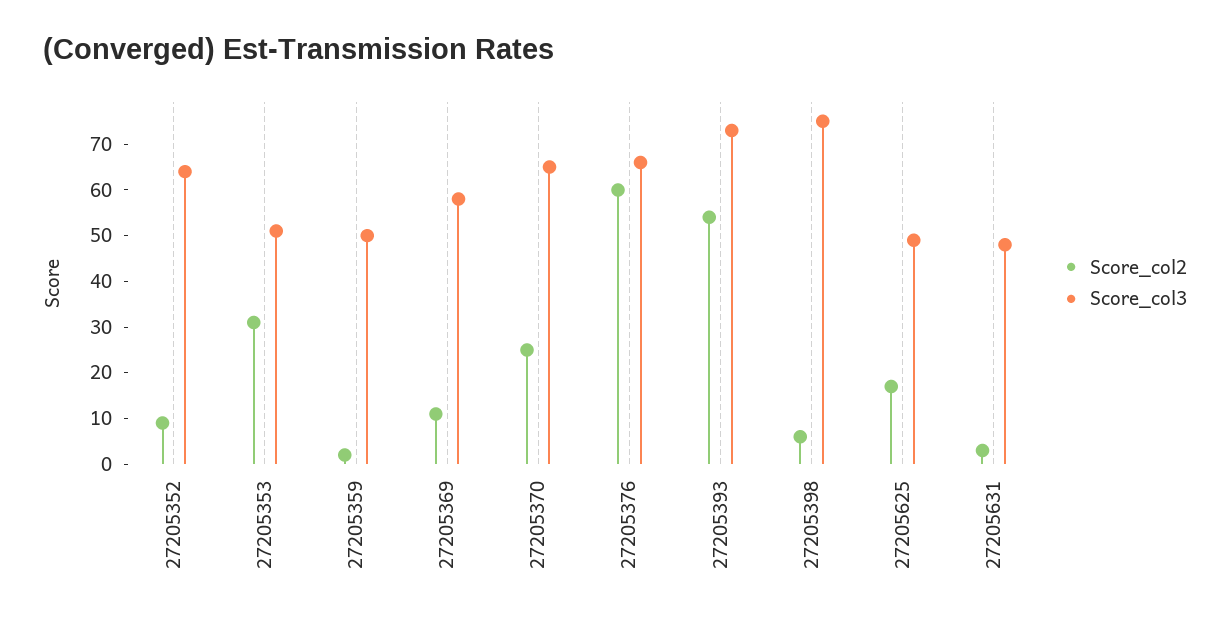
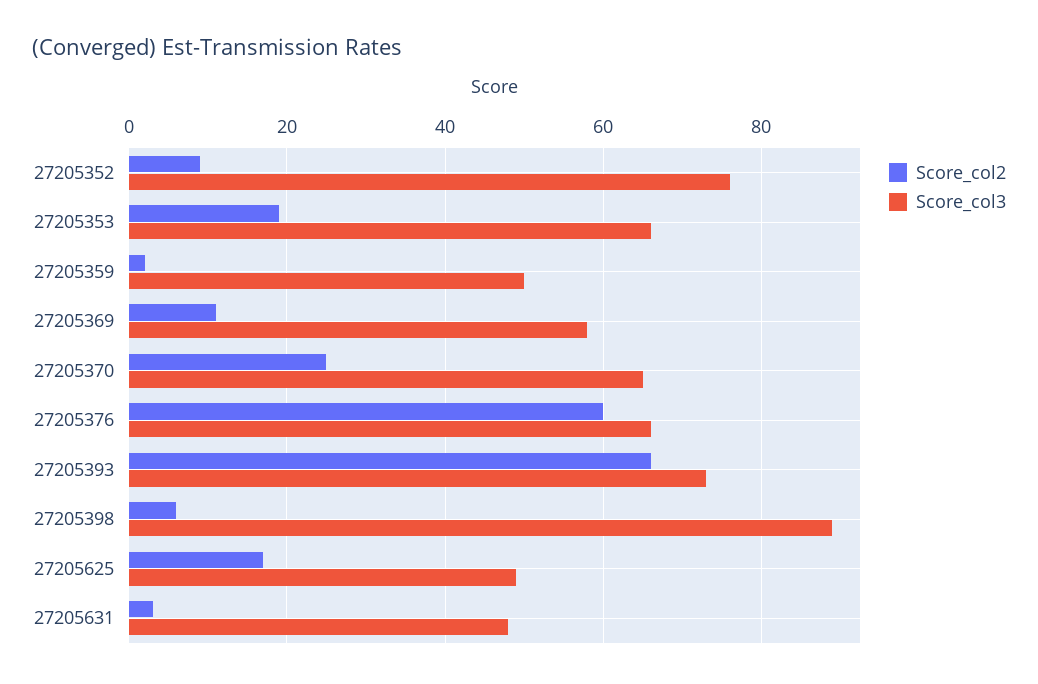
  {
    "Score_col2": {
      "27205352": 10,
-     "27205353": 30,
+     "27205353": 20,
      "27205359": 0,
      "27205369": 10,
      "27205370": 25,
      "27205376": 60,
-     "27205393": 55,
+     "27205393": 65,
      "27205398": 5,
      "27205625": 15,
      "27205631": 5
    },
    "Score_col3": {
-     "27205352": 65,
+     "27205352": 75,
-     "27205353": 50,
+     "27205353": 65,
      "27205359": 50,
      "27205369": 60,
      "27205370": 65,
      "27205376": 65,
      "27205393": 75,
-     "27205398": 75,
+     "27205398": 90,
      "27205625": 50,
      "27205631": 50
    }
  }

